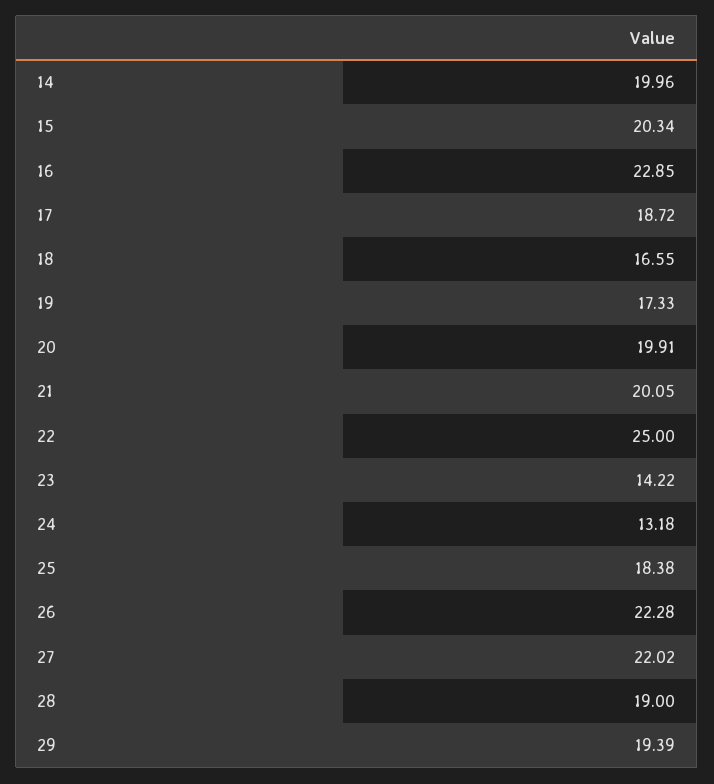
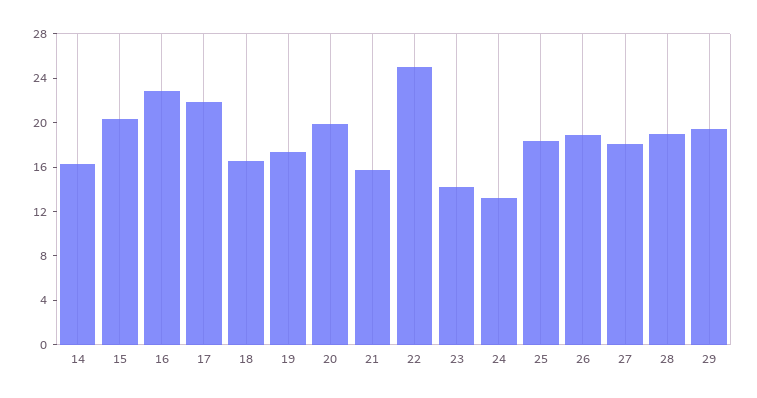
  {
-   "14": 19.96,
+   "14": 16,
    "15": 20.34,
    "16": 22.85,
-   "17": 18.72,
+   "17": 22,
    "18": 16.55,
    "19": 17.33,
    "20": 19.91,
-   "21": 20.05,
+   "21": 16,
    "22": 25,
    "23": 14.22,
    "24": 13.18,
    "25": 18.38,
-   "26": 22.28,
+   "26": 19,
-   "27": 22.02,
+   "27": 18,
    "28": 19,
    "29": 19.39
  }

